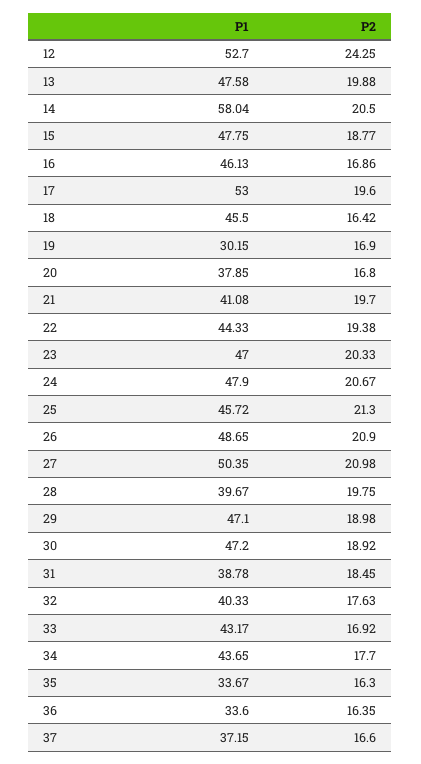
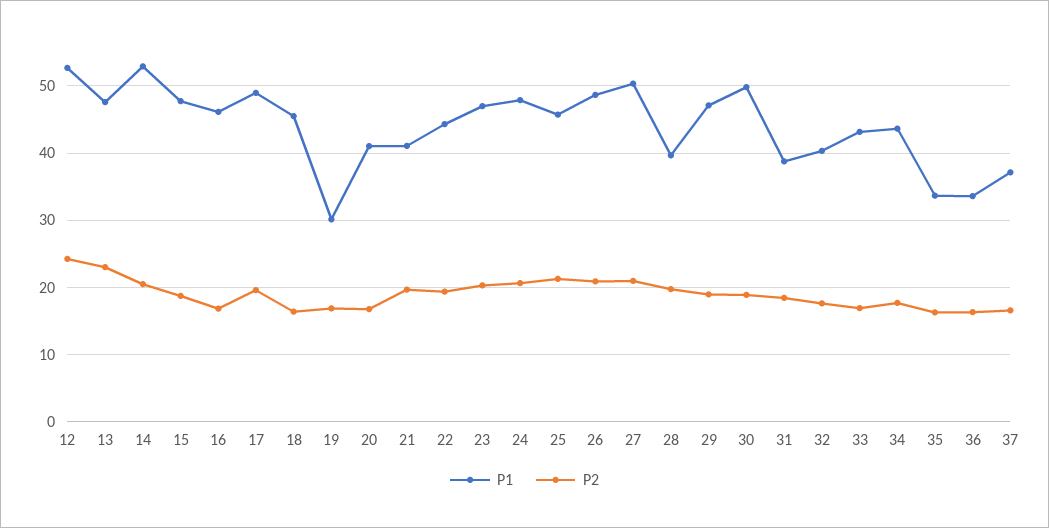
  {
    "P1": {
      "12": 52.7,
      "13": 47.58,
-     "14": 58.04,
+     "14": 53,
      "15": 47.75,
      "16": 46.13,
-     "17": 53,
+     "17": 49,
      "18": 45.5,
      "19": 30.15,
-     "20": 37.85,
+     "20": 41,
      "21": 41.08,
      "22": 44.33,
      "23": 47,
      "24": 47.9,
      "25": 45.72,
      "26": 48.65,
      "27": 50.35,
      "28": 39.67,
      "29": 47.1,
-     "30": 47.2,
+     "30": 50,
      "31": 38.78,
      "32": 40.33,
      "33": 43.17,
      "34": 43.65,
      "35": 33.67,
      "36": 33.6,
      "37": 37.15
    },
    "P2": {
      "12": 24.25,
-     "13": 19.88,
+     "13": 23,
      "14": 20.5,
      "15": 18.77,
      "16": 16.86,
      "17": 19.6,
      "18": 16.42,
      "19": 16.9,
      "20": 16.8,
      "21": 19.7,
      "22": 19.38,
      "23": 20.33,
      "24": 20.67,
      "25": 21.3,
      "26": 20.9,
      "27": 20.98,
      "28": 19.75,
      "29": 18.98,
      "30": 18.92,
      "31": 18.45,
      "32": 17.63,
      "33": 16.92,
      "34": 17.7,
      "35": 16.3,
      "36": 16.35,
      "37": 16.6
    }
  }

